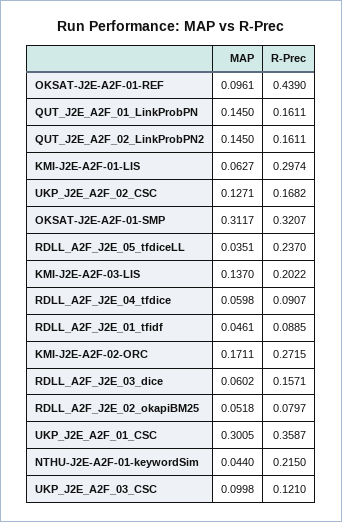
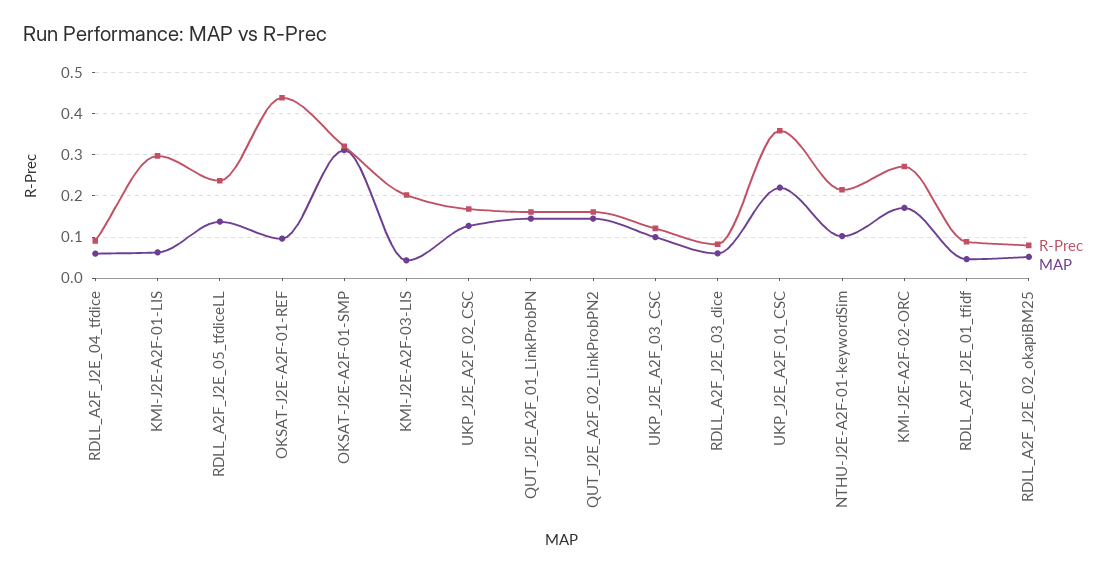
  {
    "MAP": {
      "OKSAT-J2E-A2F-01-REF": 0.0961,
      "QUT_J2E_A2F_01_LinkProbPN": 0.145,
      "QUT_J2E_A2F_02_LinkProbPN2": 0.145,
      "KMI-J2E-A2F-01-LIS": 0.0627,
      "UKP_J2E_A2F_02_CSC": 0.1271,
      "OKSAT-J2E-A2F-01-SMP": 0.3117,
-     "RDLL_A2F_J2E_05_tfdiceLL": 0.0351,
+     "RDLL_A2F_J2E_05_tfdiceLL": 0.14,
-     "KMI-J2E-A2F-03-LIS": 0.137,
+     "KMI-J2E-A2F-03-LIS": 0.04,
      "RDLL_A2F_J2E_04_tfdice": 0.0598,
      "RDLL_A2F_J2E_01_tfidf": 0.0461,
      "KMI-J2E-A2F-02-ORC": 0.1711,
      "RDLL_A2F_J2E_03_dice": 0.0602,
      "RDLL_A2F_J2E_02_okapiBM25": 0.0518,
-     "UKP_J2E_A2F_01_CSC": 0.3005,
+     "UKP_J2E_A2F_01_CSC": 0.22,
-     "NTHU-J2E-A2F-01-keywordSim": 0.044,
+     "NTHU-J2E-A2F-01-keywordSim": 0.1,
      "UKP_J2E_A2F_03_CSC": 0.0998
    },
    "R-Prec": {
      "OKSAT-J2E-A2F-01-REF": 0.439,
      "QUT_J2E_A2F_01_LinkProbPN": 0.1611,
      "QUT_J2E_A2F_02_LinkProbPN2": 0.1611,
      "KMI-J2E-A2F-01-LIS": 0.2974,
      "UKP_J2E_A2F_02_CSC": 0.1682,
      "OKSAT-J2E-A2F-01-SMP": 0.3207,
      "RDLL_A2F_J2E_05_tfdiceLL": 0.237,
      "KMI-J2E-A2F-03-LIS": 0.2022,
      "RDLL_A2F_J2E_04_tfdice": 0.0907,
      "RDLL_A2F_J2E_01_tfidf": 0.0885,
      "KMI-J2E-A2F-02-ORC": 0.2715,
-     "RDLL_A2F_J2E_03_dice": 0.1571,
+     "RDLL_A2F_J2E_03_dice": 0.08,
      "RDLL_A2F_J2E_02_okapiBM25": 0.0797,
      "UKP_J2E_A2F_01_CSC": 0.3587,
      "NTHU-J2E-A2F-01-keywordSim": 0.215,
      "UKP_J2E_A2F_03_CSC": 0.121
    }
  }

